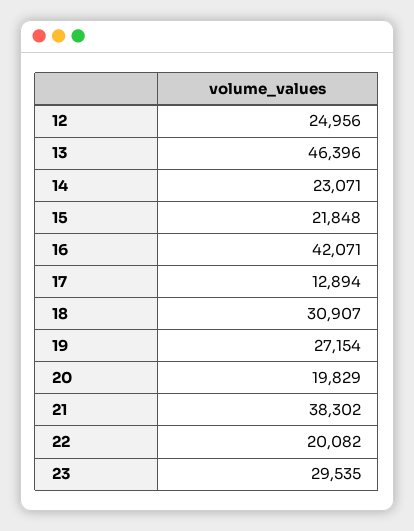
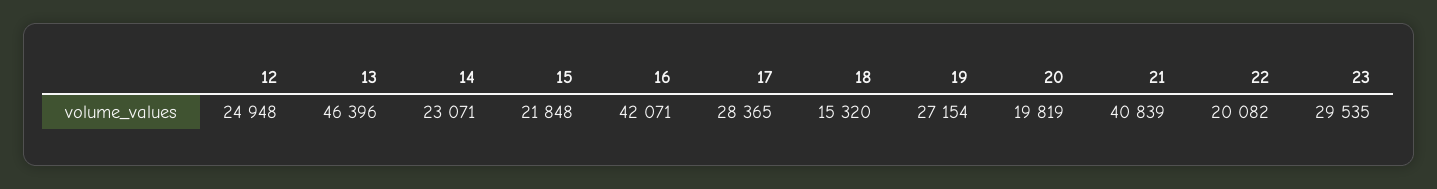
  {
-   "12": 24956,
+   "12": 24948,
    "13": 46396,
    "14": 23071,
    "15": 21848,
    "16": 42071,
-   "17": 12894,
+   "17": 28365,
-   "18": 30907,
+   "18": 15320,
    "19": 27154,
-   "20": 19829,
+   "20": 19819,
-   "21": 38302,
+   "21": 40839,
    "22": 20082,
    "23": 29535
  }

